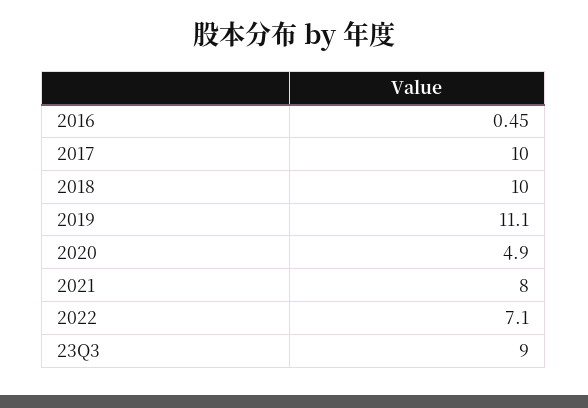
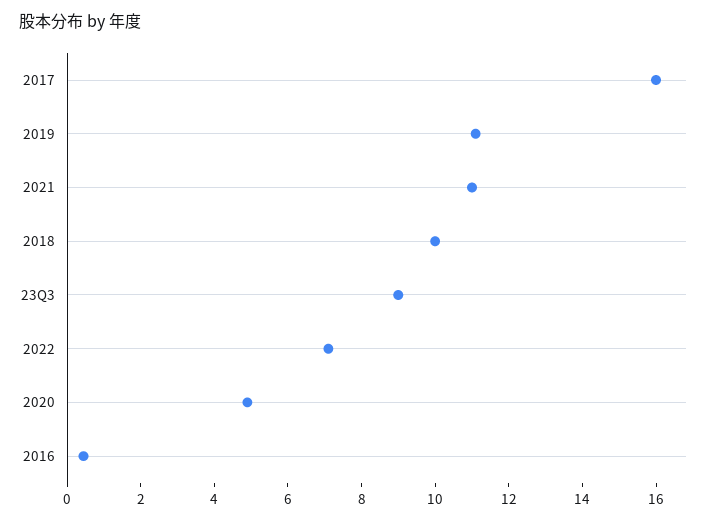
  {
    "2016": 0.45,
-   "2017": 10,
+   "2017": 16,
    "2018": 10,
    "2019": 11.1,
    "2020": 4.9,
-   "2021": 8,
+   "2021": 11,
    "2022": 7.1,
    "23Q3": 9
  }

